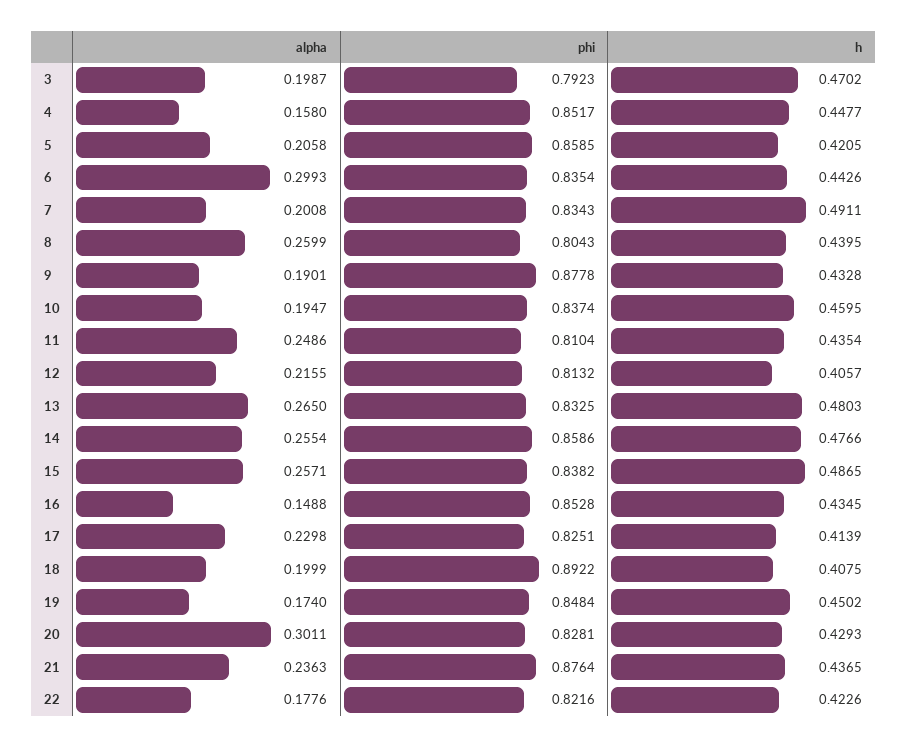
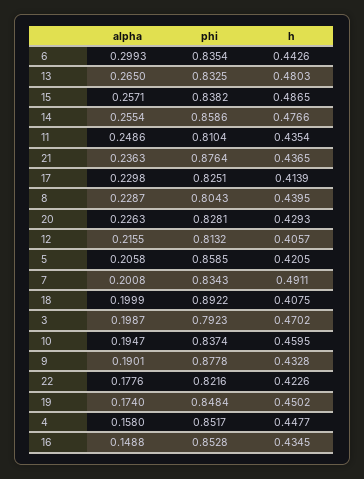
  {
    "alpha": {
      "3": 0.1987,
      "4": 0.158,
      "5": 0.2058,
      "6": 0.2993,
      "7": 0.2008,
-     "8": 0.2599,
+     "8": 0.2287,
      "9": 0.1901,
      "10": 0.1947,
      "11": 0.2486,
      "12": 0.2155,
      "13": 0.265,
      "14": 0.2554,
      "15": 0.2571,
      "16": 0.1488,
      "17": 0.2298,
      "18": 0.1999,
      "19": 0.174,
-     "20": 0.3011,
+     "20": 0.2263,
      "21": 0.2363,
      "22": 0.1776
    },
    "phi": {
      "3": 0.7923,
      "4": 0.8517,
      "5": 0.8585,
      "6": 0.8354,
      "7": 0.8343,
      "8": 0.8043,
      "9": 0.8778,
      "10": 0.8374,
      "11": 0.8104,
      "12": 0.8132,
      "13": 0.8325,
      "14": 0.8586,
      "15": 0.8382,
      "16": 0.8528,
      "17": 0.8251,
      "18": 0.8922,
      "19": 0.8484,
      "20": 0.8281,
      "21": 0.8764,
      "22": 0.8216
    },
    "h": {
      "3": 0.4702,
      "4": 0.4477,
      "5": 0.4205,
      "6": 0.4426,
      "7": 0.4911,
      "8": 0.4395,
      "9": 0.4328,
      "10": 0.4595,
      "11": 0.4354,
      "12": 0.4057,
      "13": 0.4803,
      "14": 0.4766,
      "15": 0.4865,
      "16": 0.4345,
      "17": 0.4139,
      "18": 0.4075,
      "19": 0.4502,
      "20": 0.4293,
      "21": 0.4365,
      "22": 0.4226
    }
  }

